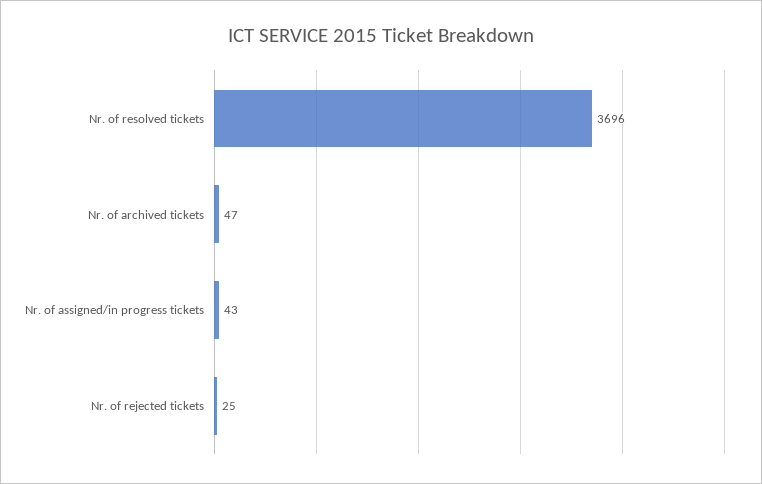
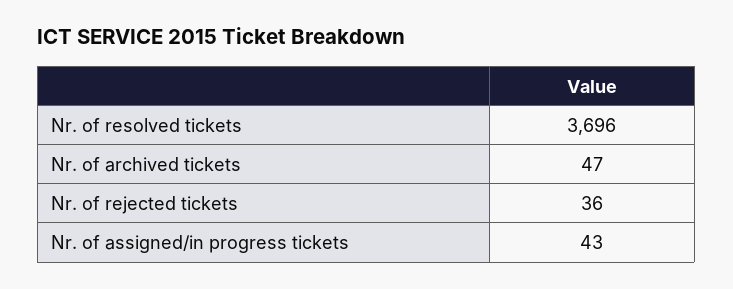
  {
    "Nr. of resolved tickets": 3696,
    "Nr. of archived tickets": 47,
    "Nr. of assigned/in progress tickets": 43,
-   "Nr. of rejected tickets": 25
+   "Nr. of rejected tickets": 36
  }

